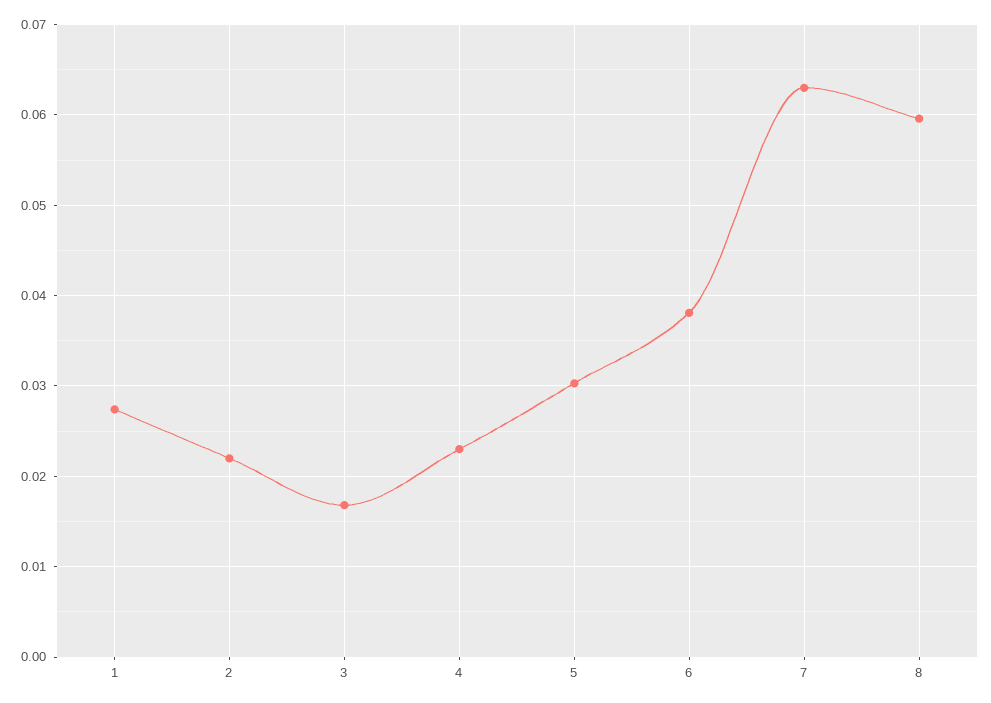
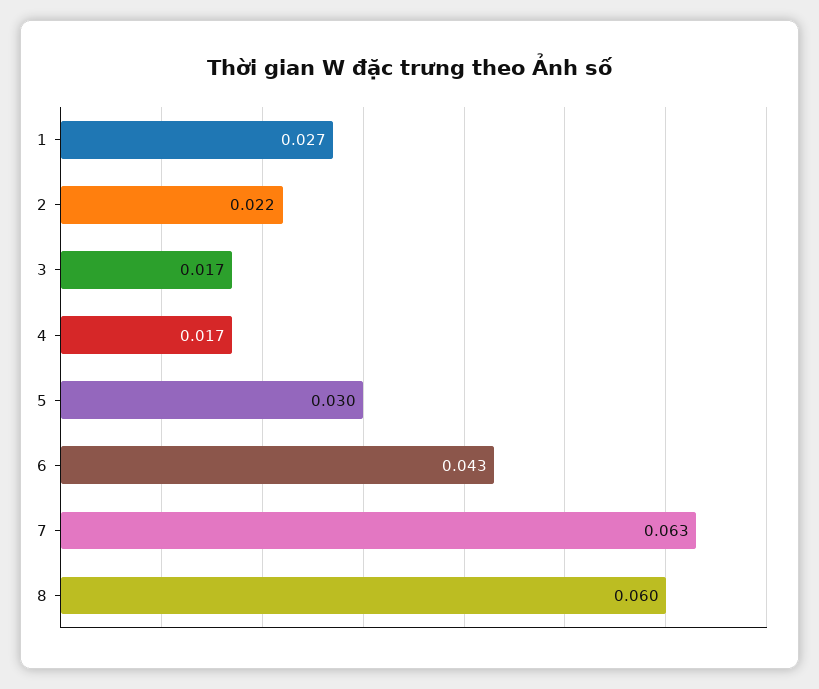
  {
    "1": 0.027,
    "2": 0.022,
    "3": 0.017,
-   "4": 0.023,
+   "4": 0.017,
    "5": 0.03,
-   "6": 0.038,
+   "6": 0.043,
    "7": 0.063,
    "8": 0.06
  }

